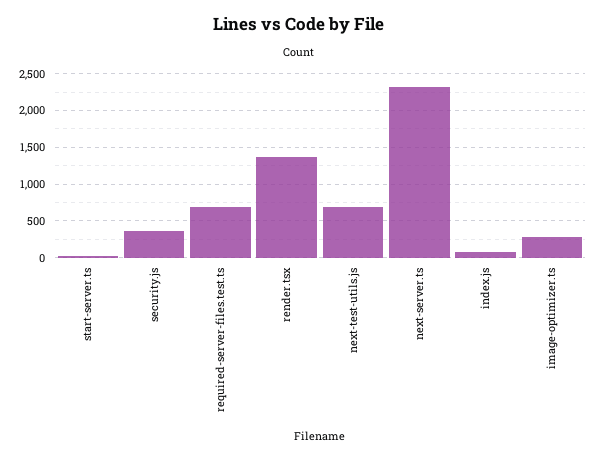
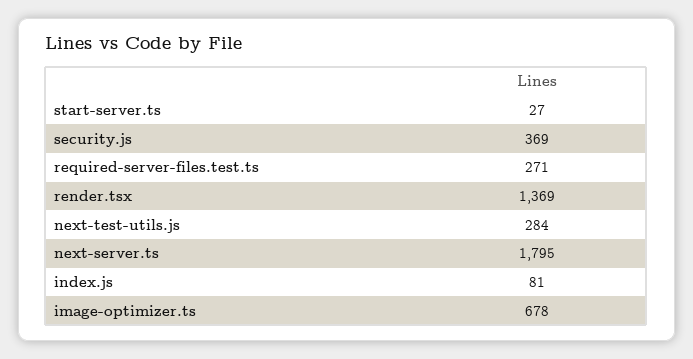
  {
    "start-server.ts": 27,
    "security.js": 369,
-   "required-server-files.test.ts": 700,
+   "required-server-files.test.ts": 271,
    "render.tsx": 1369,
-   "next-test-utils.js": 700,
+   "next-test-utils.js": 284,
-   "next-server.ts": 2300,
+   "next-server.ts": 1795,
    "index.js": 81,
-   "image-optimizer.ts": 300
+   "image-optimizer.ts": 678
  }

